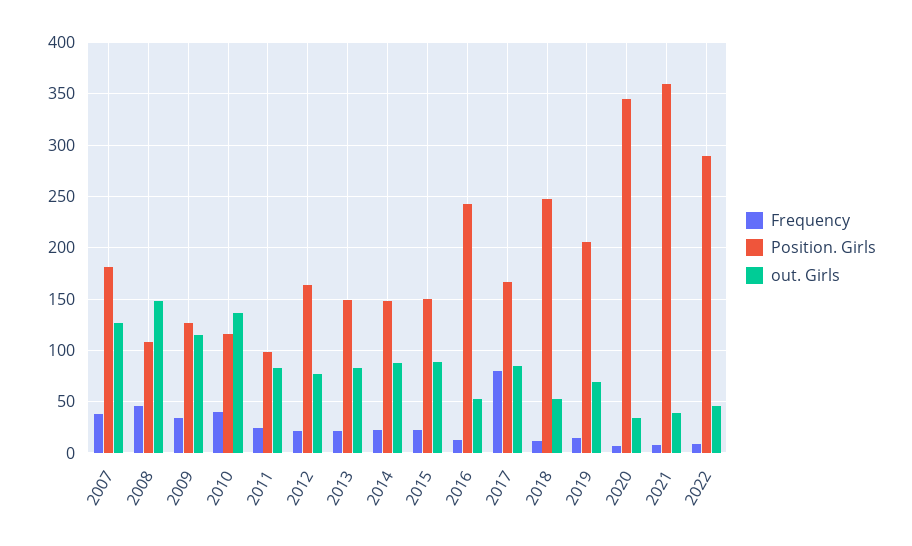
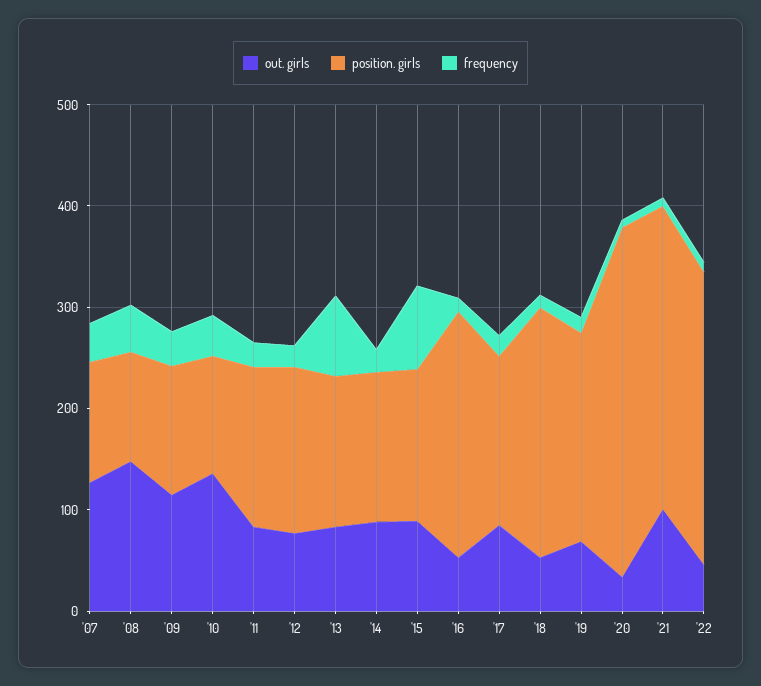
  {
    "Frequency": {
      "2007": 40,
      "2008": 50,
      "2009": 30,
      "2010": 40,
      "2011": 20,
      "2012": 20,
-     "2013": 20,
+     "2013": 80,
      "2014": 20,
-     "2015": 20,
+     "2015": 80,
      "2016": 10,
-     "2017": 80,
+     "2017": 20,
      "2018": 10,
      "2019": 20,
      "2020": 10,
      "2021": 10,
      "2022": 10
    },
    "Position. Girls": {
-     "2007": 180,
+     "2007": 120,
      "2008": 110,
      "2009": 130,
      "2010": 120,
-     "2011": 100,
+     "2011": 160,
      "2012": 160,
      "2013": 150,
      "2014": 150,
      "2015": 150,
      "2016": 240,
      "2017": 170,
      "2018": 250,
      "2019": 210,
      "2020": 350,
-     "2021": 360,
+     "2021": 300,
      "2022": 290
    },
    "out. Girls": {
      "2007": 130,
      "2008": 150,
      "2009": 120,
      "2010": 140,
      "2011": 80,
      "2012": 80,
      "2013": 80,
      "2014": 90,
      "2015": 90,
      "2016": 50,
      "2017": 90,
      "2018": 50,
      "2019": 70,
      "2020": 30,
-     "2021": 40,
+     "2021": 100,
      "2022": 50
    }
  }

